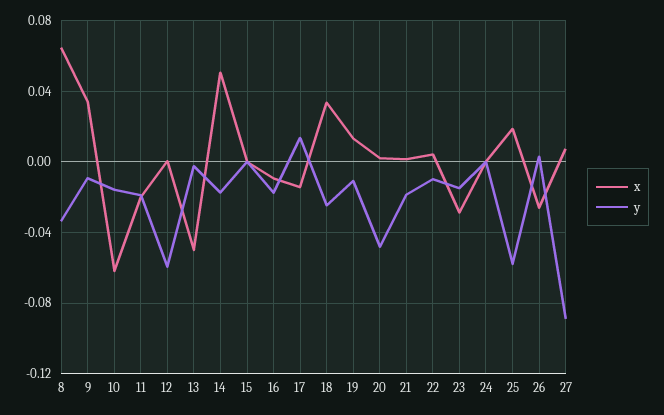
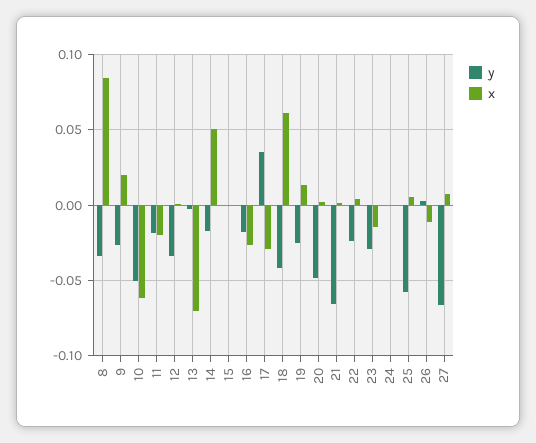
  {
    "x": {
-     "8": 0.065,
+     "8": 0.085,
-     "9": 0.035,
+     "9": 0.02,
      "10": -0.06,
      "11": -0.02,
      "12": 0,
-     "13": -0.05,
+     "13": -0.07,
      "14": 0.05,
      "15": 0,
-     "16": -0.01,
+     "16": -0.025,
-     "17": -0.015,
+     "17": -0.03,
-     "18": 0.035,
+     "18": 0.06,
      "19": 0.015,
      "20": 0,
      "21": 0,
      "22": 0.005,
-     "23": -0.03,
+     "23": -0.015,
      "24": 0,
-     "25": 0.02,
+     "25": 0.005,
-     "26": -0.025,
+     "26": -0.01,
      "27": 0.005
    },
    "y": {
      "8": -0.035,
-     "9": -0.01,
+     "9": -0.025,
-     "10": -0.015,
+     "10": -0.05,
      "11": -0.02,
-     "12": -0.06,
+     "12": -0.035,
      "13": 0,
      "14": -0.015,
      "15": 0,
      "16": -0.02,
-     "17": 0.015,
+     "17": 0.035,
-     "18": -0.025,
+     "18": -0.04,
-     "19": -0.01,
+     "19": -0.025,
      "20": -0.05,
-     "21": -0.02,
+     "21": -0.065,
-     "22": -0.01,
+     "22": -0.025,
-     "23": -0.015,
+     "23": -0.03,
      "24": 0,
      "25": -0.06,
      "26": 0.005,
-     "27": -0.09
+     "27": -0.065
    }
  }

